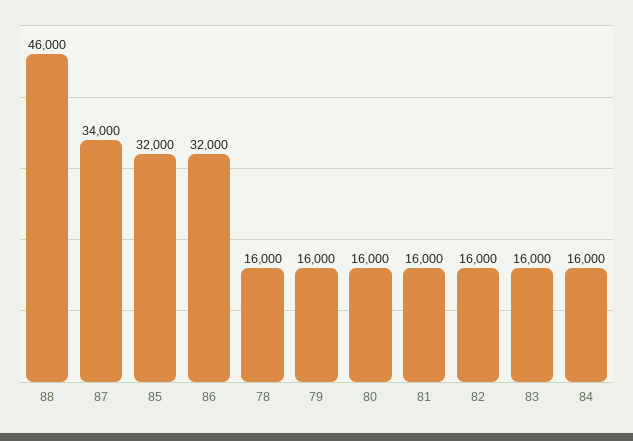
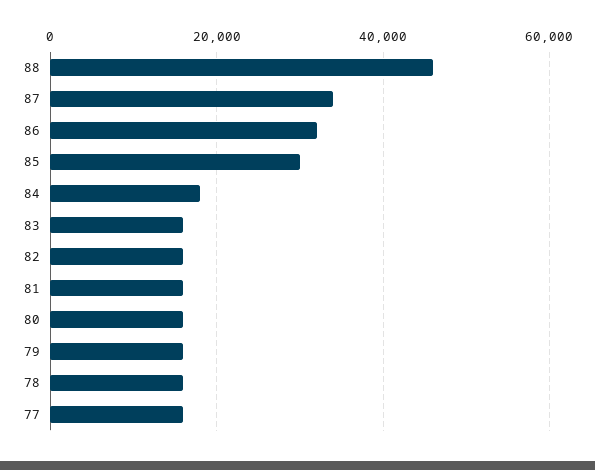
  {
    "88": 46000,
    "87": 34000,
-   "85": 32000,
+   "85": 30000,
    "86": 32000,
    "78": 16000,
    "79": 16000,
    "80": 16000,
    "81": 16000,
    "82": 16000,
    "83": 16000,
-   "84": 16000
+   "84": 18000,
+   "77": 16000
  }

